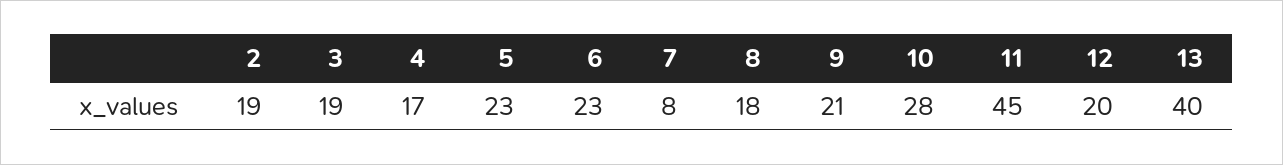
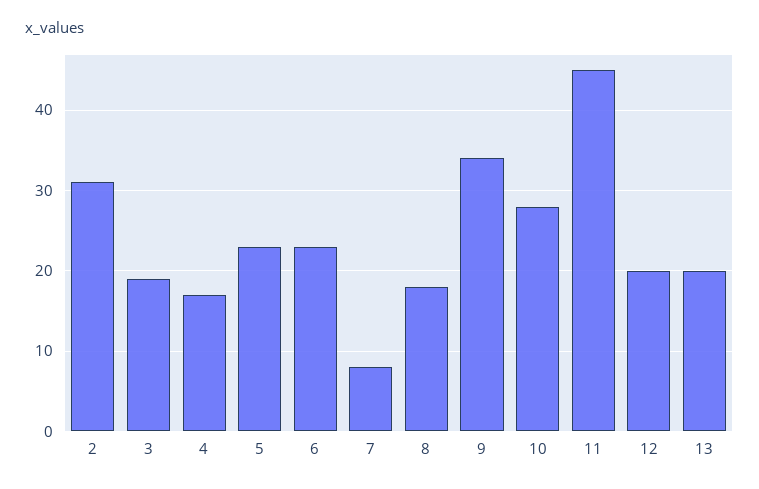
  {
-   "2": 19,
+   "2": 31,
    "3": 19,
    "4": 17,
    "5": 23,
    "6": 23,
    "7": 8,
    "8": 18,
-   "9": 21,
+   "9": 34,
    "10": 28,
    "11": 45,
    "12": 20,
-   "13": 40
+   "13": 20
  }

